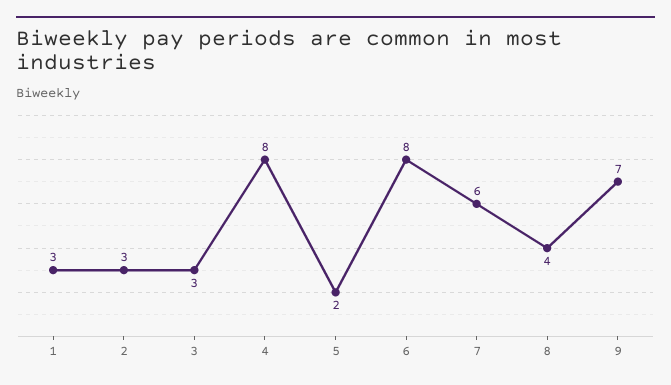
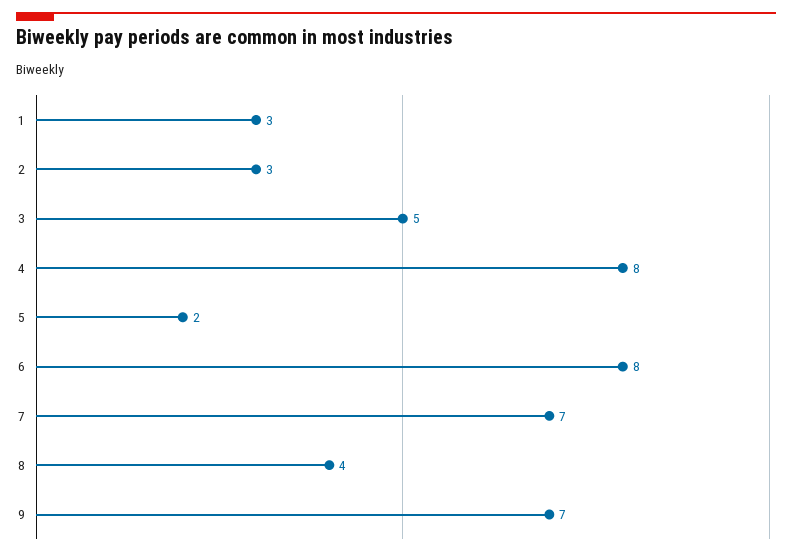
  {
    "1": 3,
    "2": 3,
-   "3": 3,
+   "3": 5,
    "4": 8,
    "5": 2,
    "6": 8,
-   "7": 6,
+   "7": 7,
    "8": 4,
    "9": 7
  }

